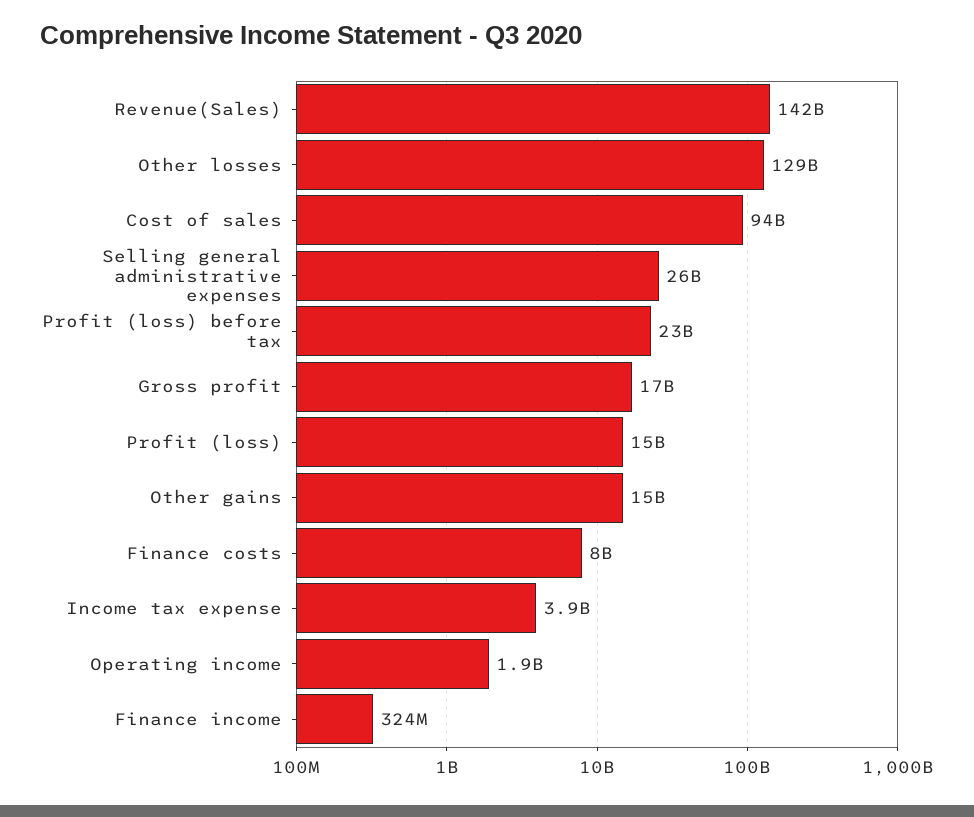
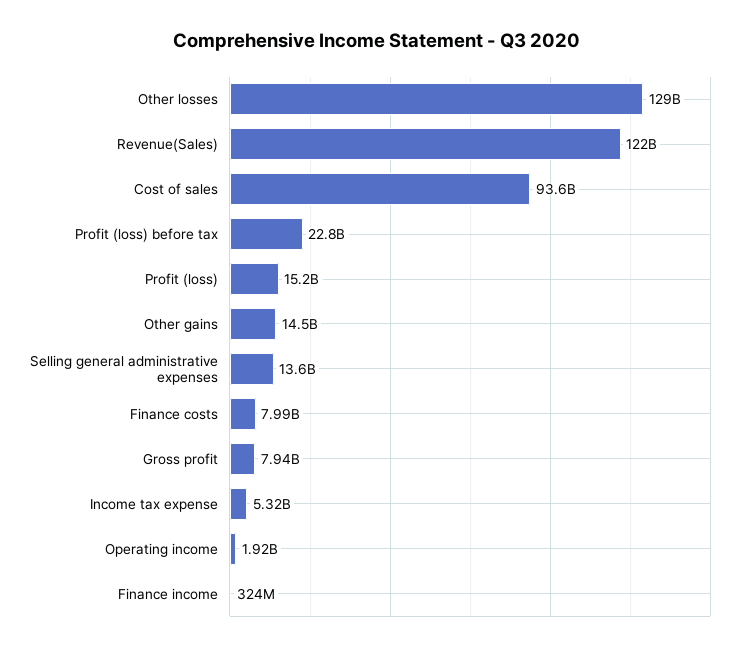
  {
-   "Revenue(Sales)": 142000000000,
+   "Revenue(Sales)": 122000000000,
    "Other losses": 129000000000,
    "Cost of sales": 93600000000,
-   "Selling general administrative expenses": 26000000000,
+   "Selling general administrative expenses": 13600000000,
    "Profit (loss) before tax": 22800000000,
-   "Gross profit": 17000000000,
+   "Gross profit": 7940000000,
    "Profit (loss)": 15200000000,
    "Other gains": 14500000000,
    "Finance costs": 7990000000,
-   "Income tax expense": 3900000000,
+   "Income tax expense": 5320000000,
    "Operating income": 1920000000,
    "Finance income": 324000000
  }

